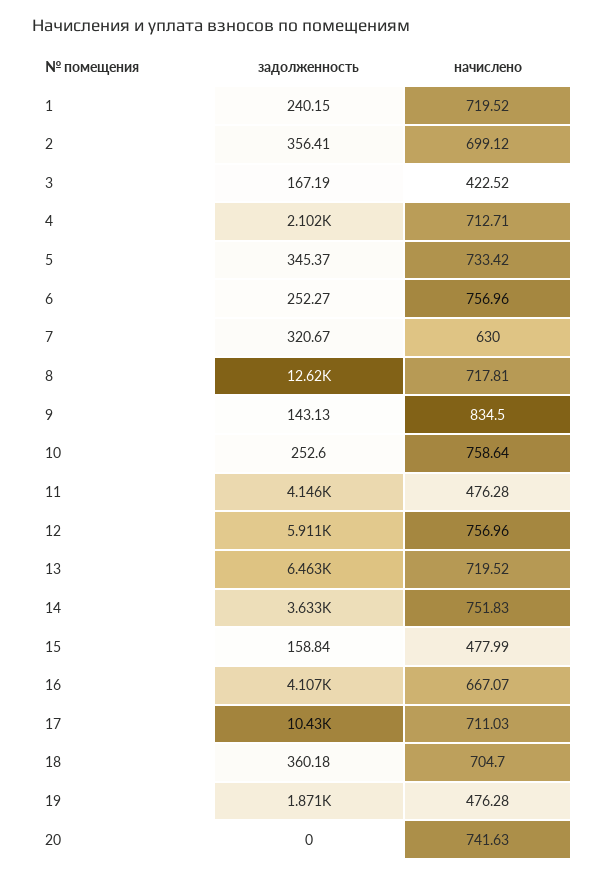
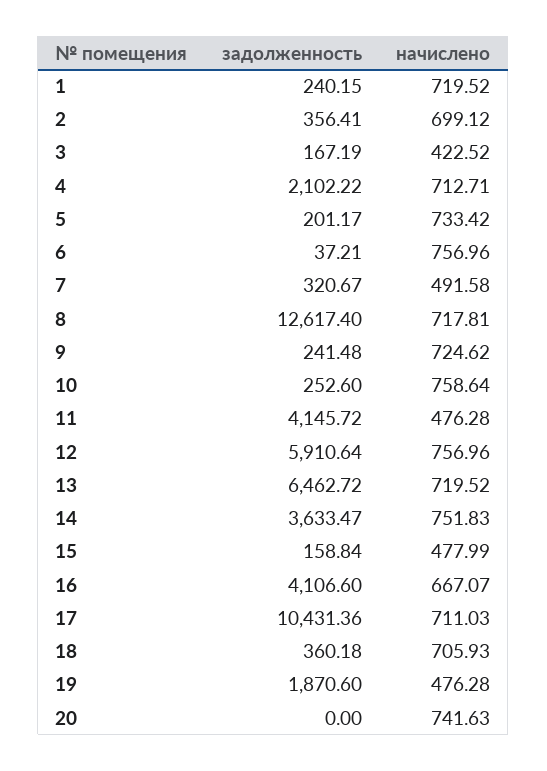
  {
    "задолженность": {
      "1": 240.15,
      "2": 356.41,
      "3": 167.19,
      "4": 2102.22,
-     "5": 345.37,
+     "5": 201.17,
-     "6": 252.27,
+     "6": 37.21,
      "7": 320.67,
      "8": 12617.4,
-     "9": 143.13,
+     "9": 241.48,
      "10": 252.6,
      "11": 4145.72,
      "12": 5910.64,
      "13": 6462.72,
      "14": 3633.47,
      "15": 158.84,
      "16": 4106.6,
      "17": 10431.36,
      "18": 360.18,
      "19": 1870.6,
      "20": 0
    },
    "начислено": {
      "1": 719.52,
      "2": 699.12,
      "3": 422.52,
      "4": 712.71,
      "5": 733.42,
      "6": 756.96,
-     "7": 630,
+     "7": 491.58,
      "8": 717.81,
-     "9": 834.5,
+     "9": 724.62,
      "10": 758.64,
      "11": 476.28,
      "12": 756.96,
      "13": 719.52,
      "14": 751.83,
      "15": 477.99,
      "16": 667.07,
      "17": 711.03,
-     "18": 704.7,
+     "18": 705.93,
      "19": 476.28,
      "20": 741.63
    }
  }

